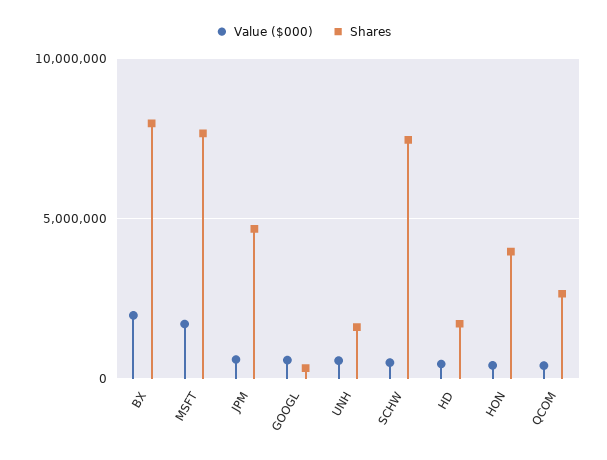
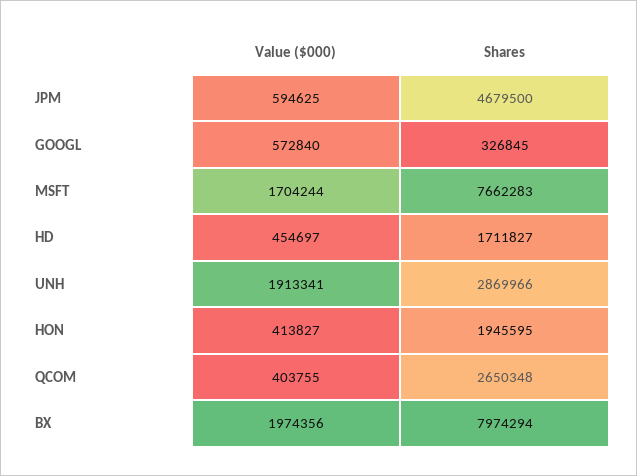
  {
    "Value ($000)": {
      "BX": 1974356,
      "MSFT": 1704244,
      "JPM": 594625,
      "GOOGL": 572840,
-     "UNH": 500000,
+     "UNH": 1913341,
-     "SCHW": 500000,
      "HD": 454697,
      "HON": 413827,
      "QCOM": 403755
    },
    "Shares": {
      "BX": 7974294,
      "MSFT": 7662283,
      "JPM": 4679500,
      "GOOGL": 326845,
-     "UNH": 1500000,
+     "UNH": 2869966,
-     "SCHW": 7500000,
      "HD": 1711827,
-     "HON": 4000000,
+     "HON": 1945595,
      "QCOM": 2650348
    }
  }

